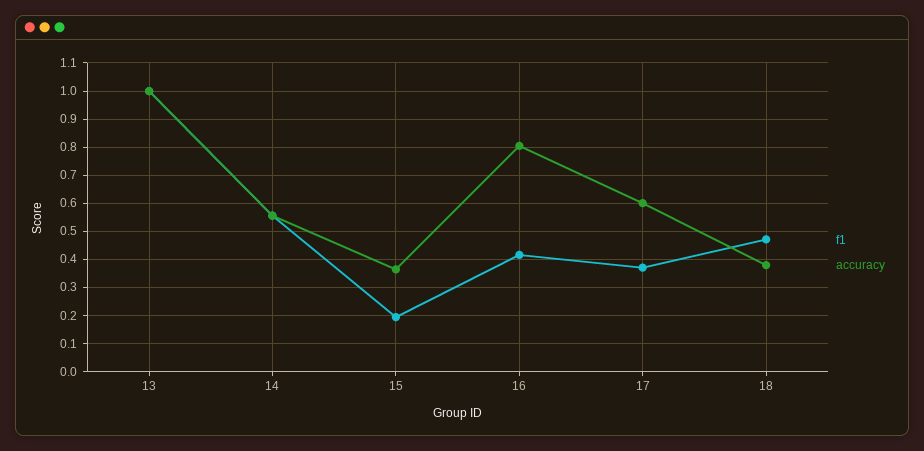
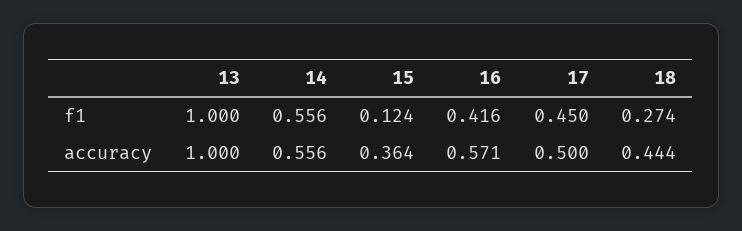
  {
    "f1": {
      "13": 1,
      "14": 0.556,
-     "15": 0.2,
+     "15": 0.124,
      "16": 0.416,
-     "17": 0.375,
+     "17": 0.45,
-     "18": 0.475
+     "18": 0.274
    },
    "accuracy": {
      "13": 1,
      "14": 0.556,
      "15": 0.364,
-     "16": 0.8,
+     "16": 0.571,
-     "17": 0.6,
+     "17": 0.5,
-     "18": 0.375
+     "18": 0.444
    }
  }

